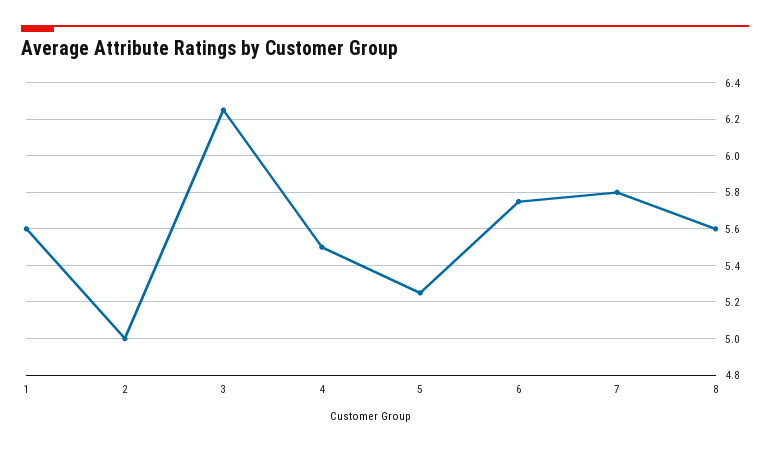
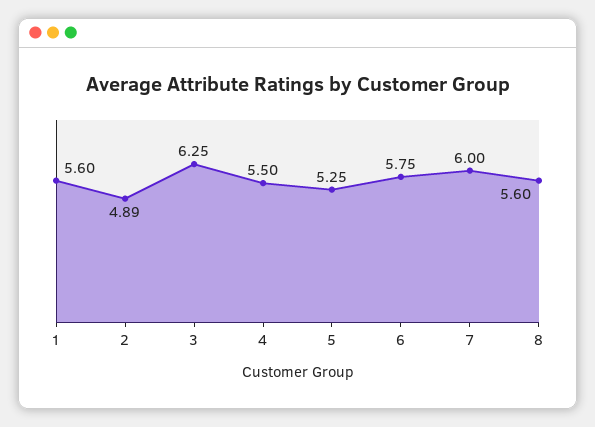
  {
    "1": 5.6,
-   "2": 5,
+   "2": 4.89,
    "3": 6.25,
    "4": 5.5,
    "5": 5.25,
    "6": 5.75,
-   "7": 5.8,
+   "7": 6,
    "8": 5.6
  }

